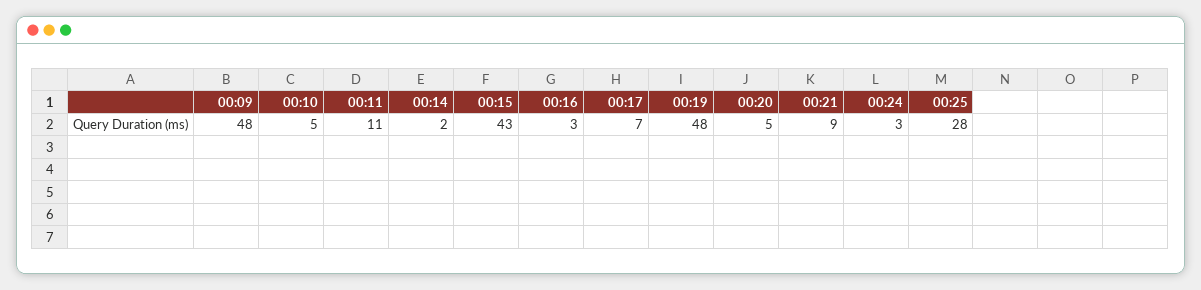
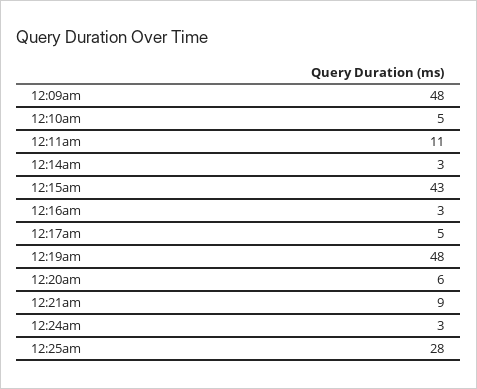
  {
    "00:09": 48,
    "00:10": 5,
    "00:11": 11,
-   "00:14": 2,
+   "00:14": 3,
    "00:15": 43,
    "00:16": 3,
-   "00:17": 7,
+   "00:17": 5,
    "00:19": 48,
-   "00:20": 5,
+   "00:20": 6,
    "00:21": 9,
    "00:24": 3,
    "00:25": 28
  }

